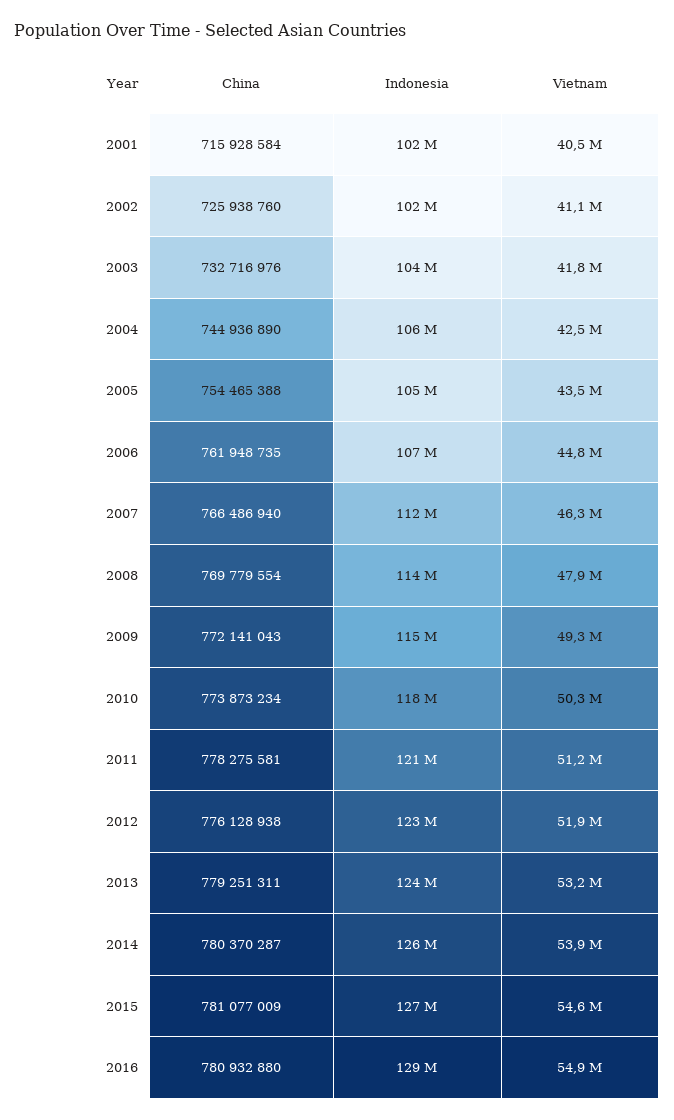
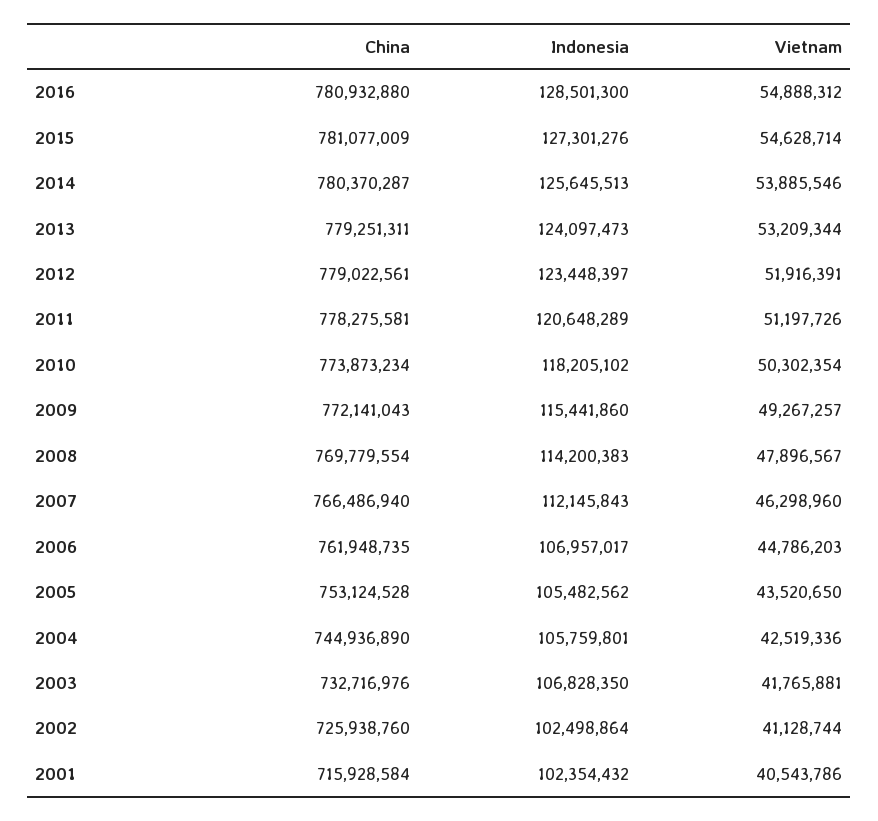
  {
    "China": {
      "2001": 715928584,
      "2002": 725938760,
      "2003": 732716976,
      "2004": 744936890,
-     "2005": 754465388,
+     "2005": 753124528,
      "2006": 761948735,
      "2007": 766486940,
      "2008": 769779554,
      "2009": 772141043,
      "2010": 773873234,
      "2011": 778275581,
-     "2012": 776128938,
+     "2012": 779022561,
      "2013": 779251311,
      "2014": 780370287,
      "2015": 781077009,
      "2016": 780932880
    },
    "Indonesia": {
      "2001": 102354432,
      "2002": 102498864,
-     "2003": 104000000,
+     "2003": 106828350,
      "2004": 105759801,
      "2005": 105482562,
      "2006": 106957017,
      "2007": 112145843,
      "2008": 114200383,
      "2009": 115441860,
      "2010": 118205102,
      "2011": 120648289,
      "2012": 123448397,
      "2013": 124097473,
      "2014": 125645513,
      "2015": 127301276,
      "2016": 128501300
    },
    "Vietnam": {
      "2001": 40543786,
      "2002": 41128744,
      "2003": 41765881,
      "2004": 42519336,
      "2005": 43520650,
      "2006": 44786203,
      "2007": 46298960,
      "2008": 47896567,
      "2009": 49267257,
      "2010": 50302354,
      "2011": 51197726,
      "2012": 51916391,
      "2013": 53209344,
      "2014": 53885546,
      "2015": 54628714,
      "2016": 54888312
    }
  }

